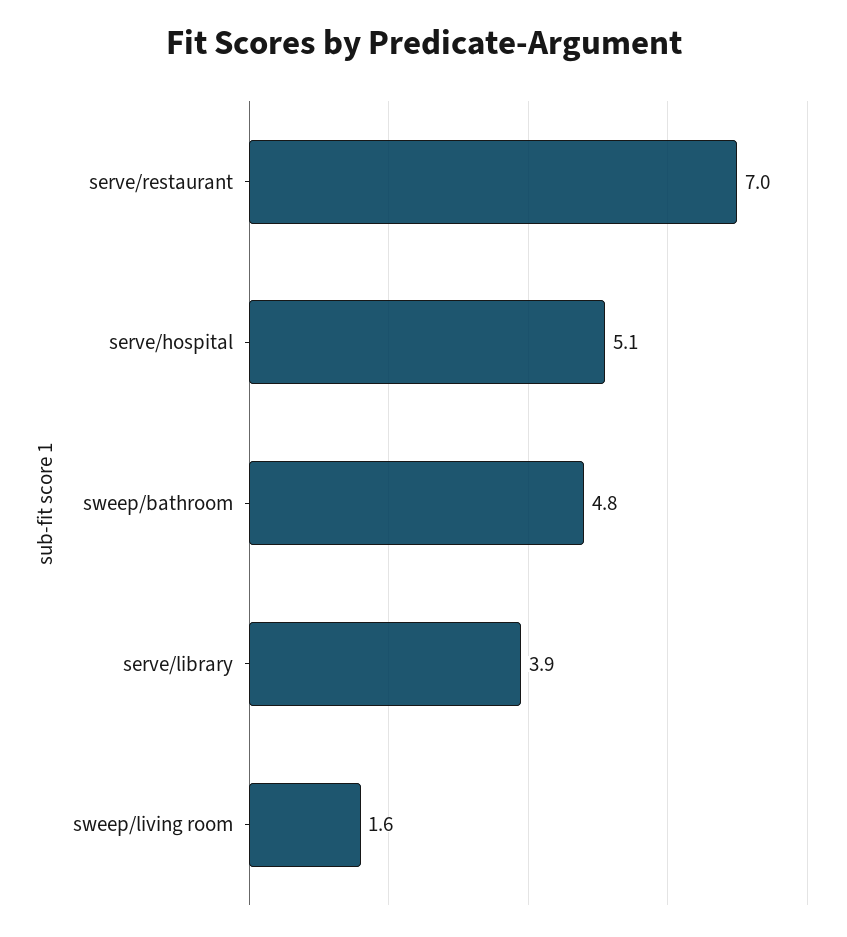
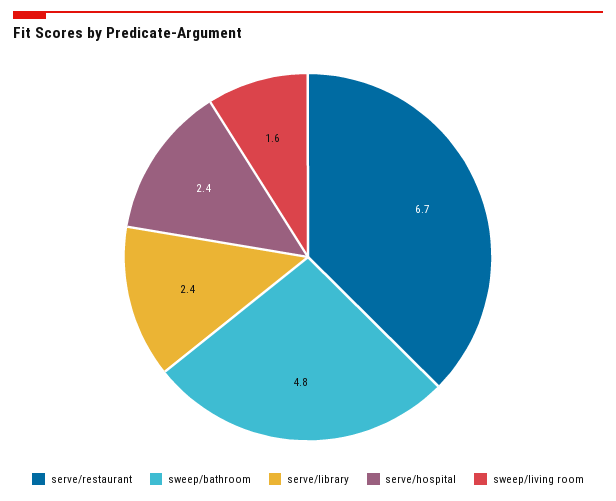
  {
-   "serve/restaurant": 7,
+   "serve/restaurant": 6.7,
-   "serve/hospital": 5.1,
+   "serve/hospital": 2.4,
    "sweep/bathroom": 4.8,
-   "serve/library": 3.9,
+   "serve/library": 2.4,
    "sweep/living room": 1.6
  }

